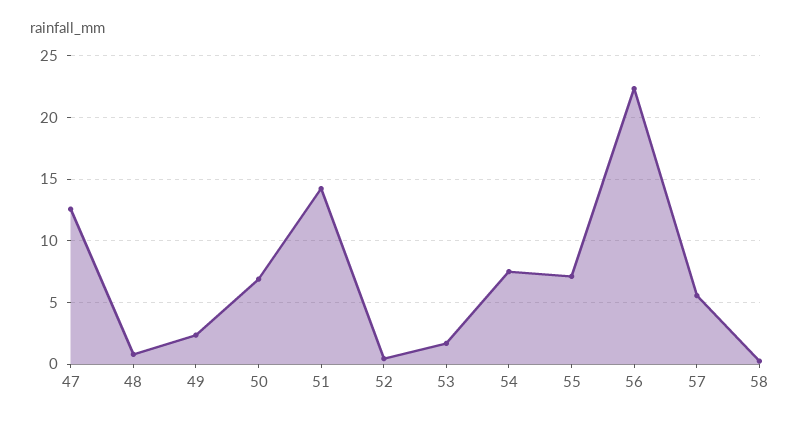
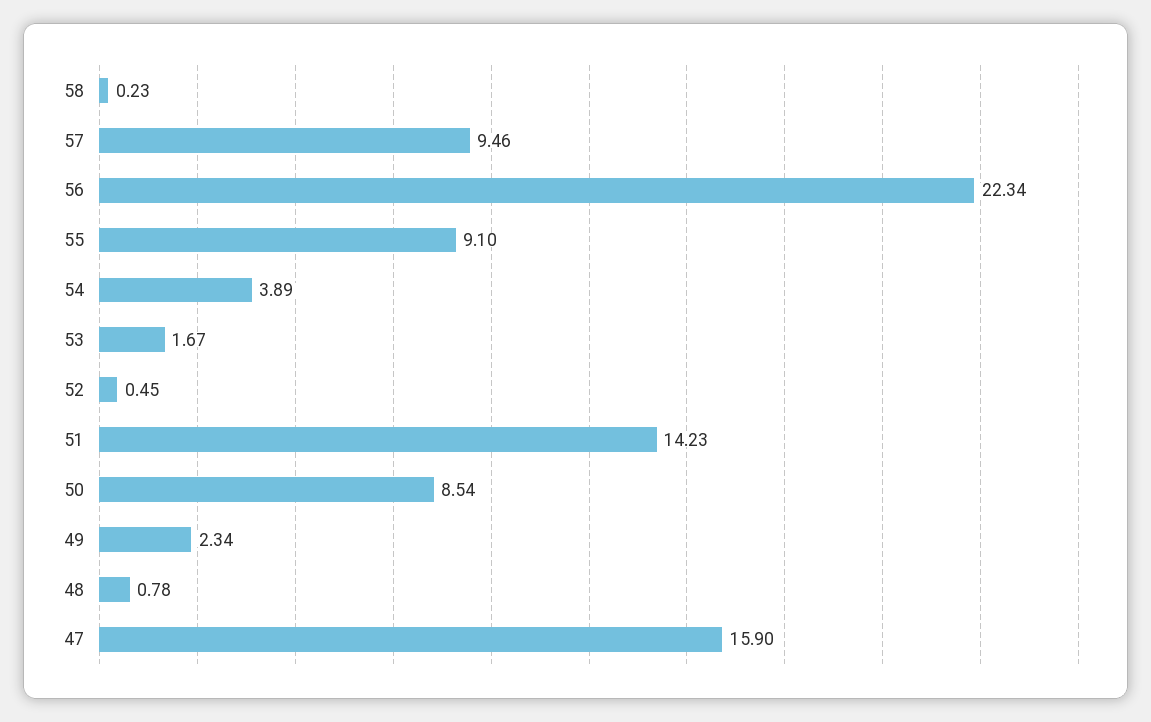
  {
-   "47": 12.5,
+   "47": 15.9,
    "48": 0.78,
    "49": 2.34,
-   "50": 7,
+   "50": 8.54,
    "51": 14.23,
    "52": 0.45,
    "53": 1.67,
-   "54": 7.5,
+   "54": 3.89,
-   "55": 7,
+   "55": 9.1,
    "56": 22.34,
-   "57": 5.5,
+   "57": 9.46,
    "58": 0.23
  }

